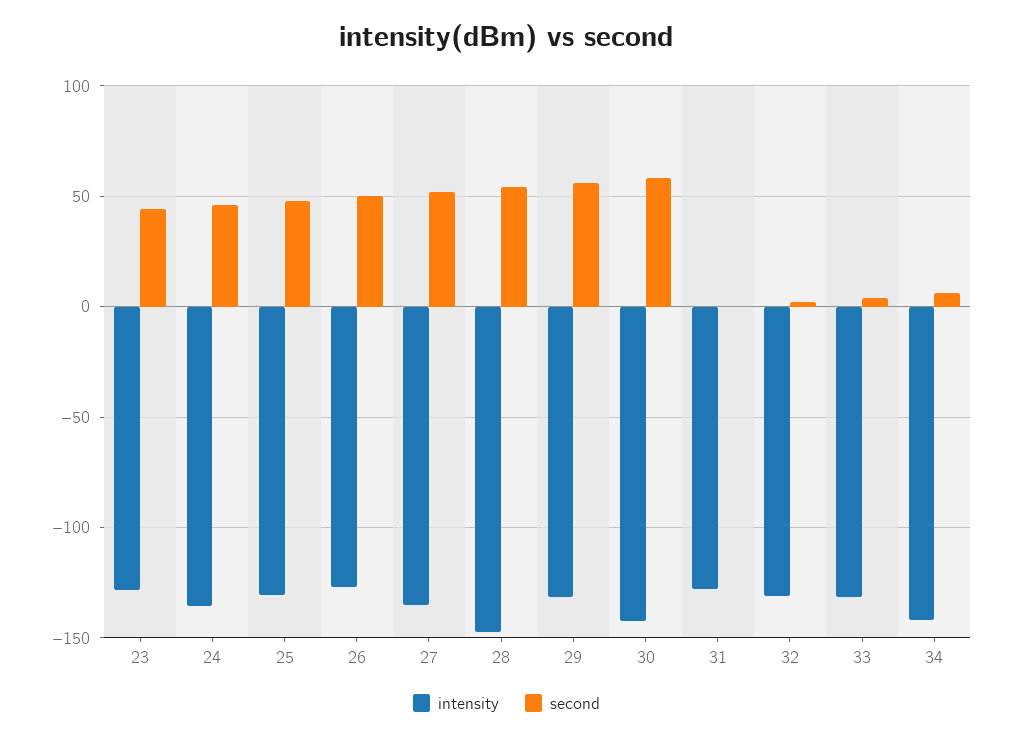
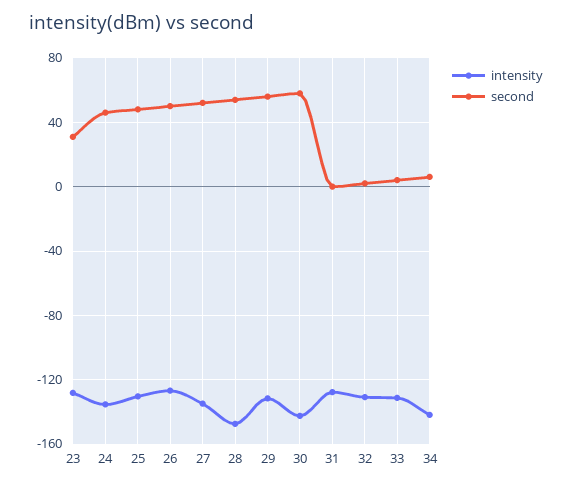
  {
    "intensity": {
      "23": -130,
      "24": -135,
      "25": -130,
      "26": -125,
      "27": -135,
      "28": -145,
      "29": -130,
      "30": -145,
      "31": -130,
      "32": -130,
      "33": -130,
      "34": -140
    },
    "second": {
-     "23": 45,
+     "23": 30,
      "24": 45,
      "25": 50,
      "26": 50,
      "27": 50,
      "28": 55,
      "29": 55,
      "30": 60,
      "31": 0,
      "32": 0,
      "33": 5,
      "34": 5
    }
  }

